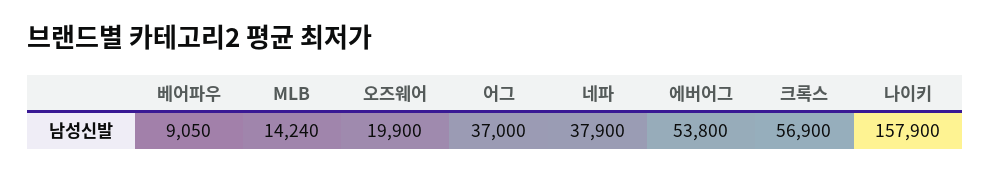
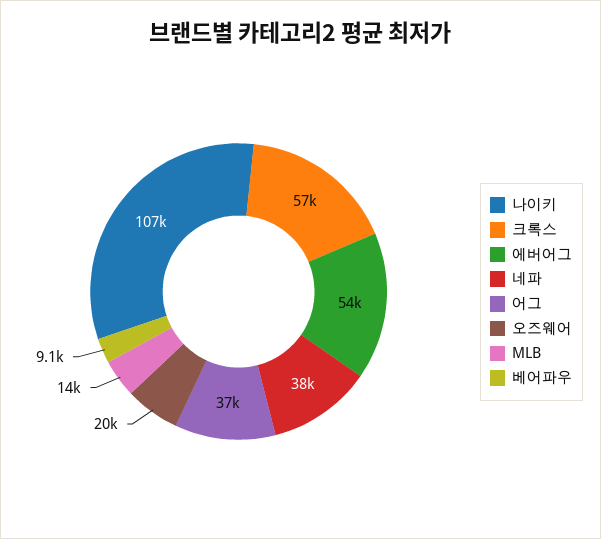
  {
    "베어파우": 9050,
    "MLB": 14240,
    "오즈웨어": 19900,
    "어그": 37000,
    "네파": 37900,
    "에버어그": 53800,
    "크록스": 56900,
-   "나이키": 157900
+   "나이키": 107000
  }

